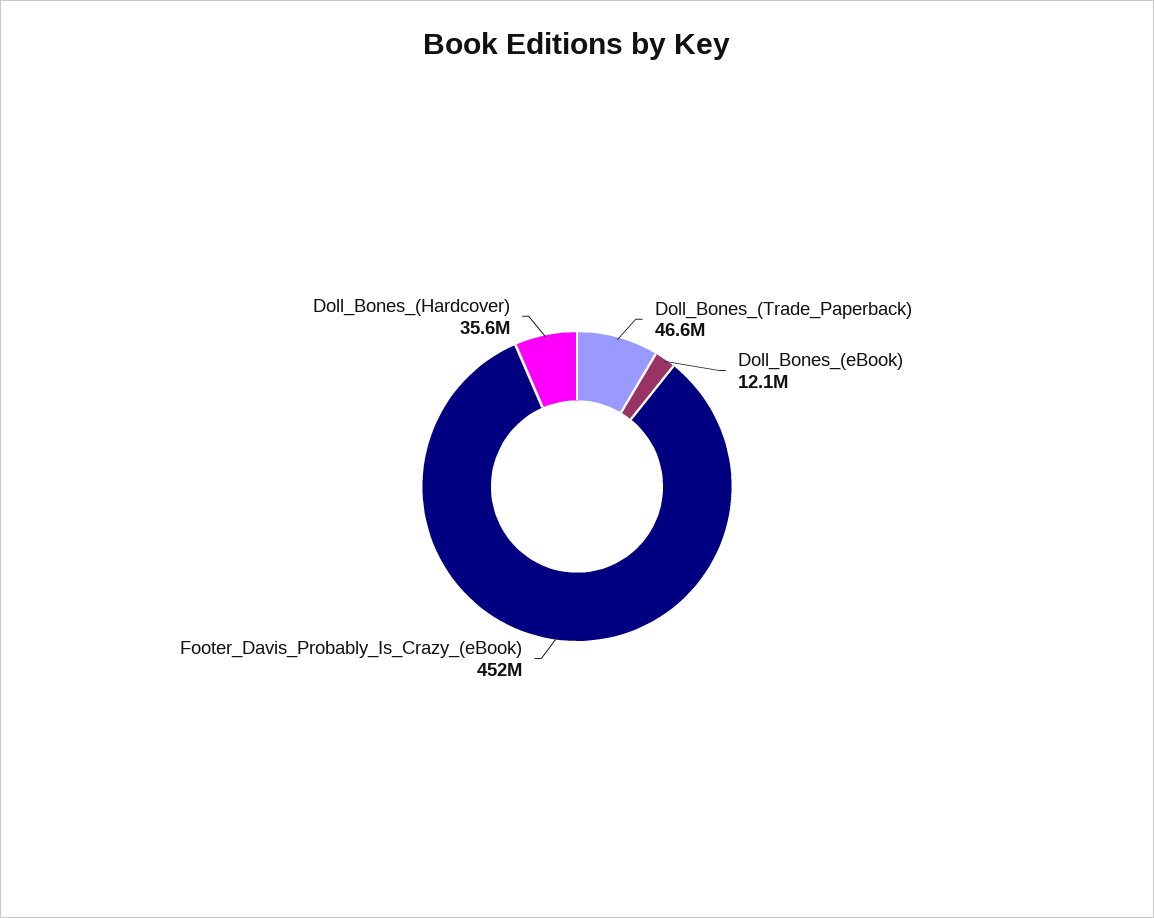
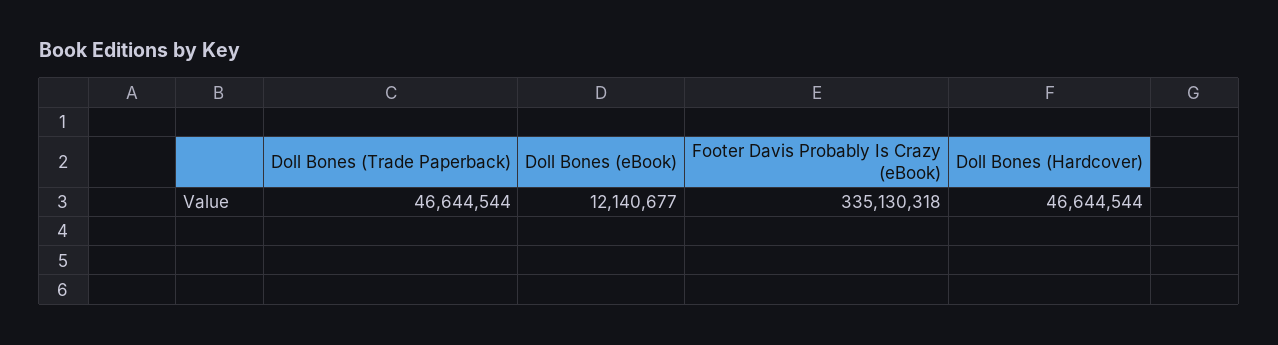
  {
    "Doll_Bones_(Trade_Paperback)": 46644544,
    "Doll_Bones_(eBook)": 12140677,
-   "Footer_Davis_Probably_Is_Crazy_(eBook)": 452000000,
+   "Footer_Davis_Probably_Is_Crazy_(eBook)": 335130318,
-   "Doll_Bones_(Hardcover)": 35600000
+   "Doll_Bones_(Hardcover)": 46644544
  }

